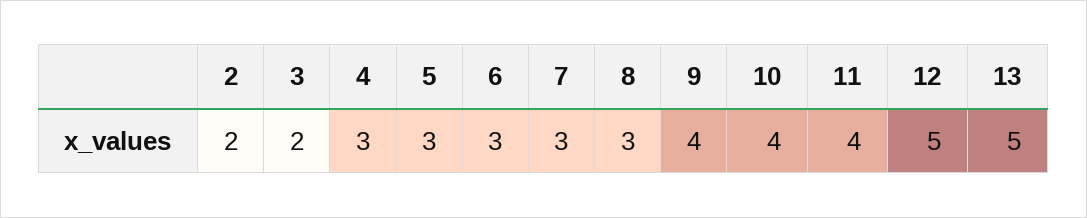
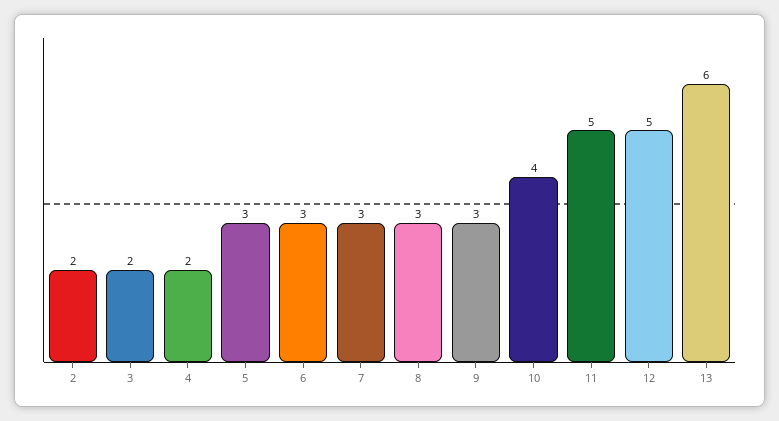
  {
    "2": 2,
    "3": 2,
-   "4": 3,
+   "4": 2,
    "5": 3,
    "6": 3,
    "7": 3,
    "8": 3,
-   "9": 4,
+   "9": 3,
    "10": 4,
-   "11": 4,
+   "11": 5,
    "12": 5,
-   "13": 5
+   "13": 6
  }

